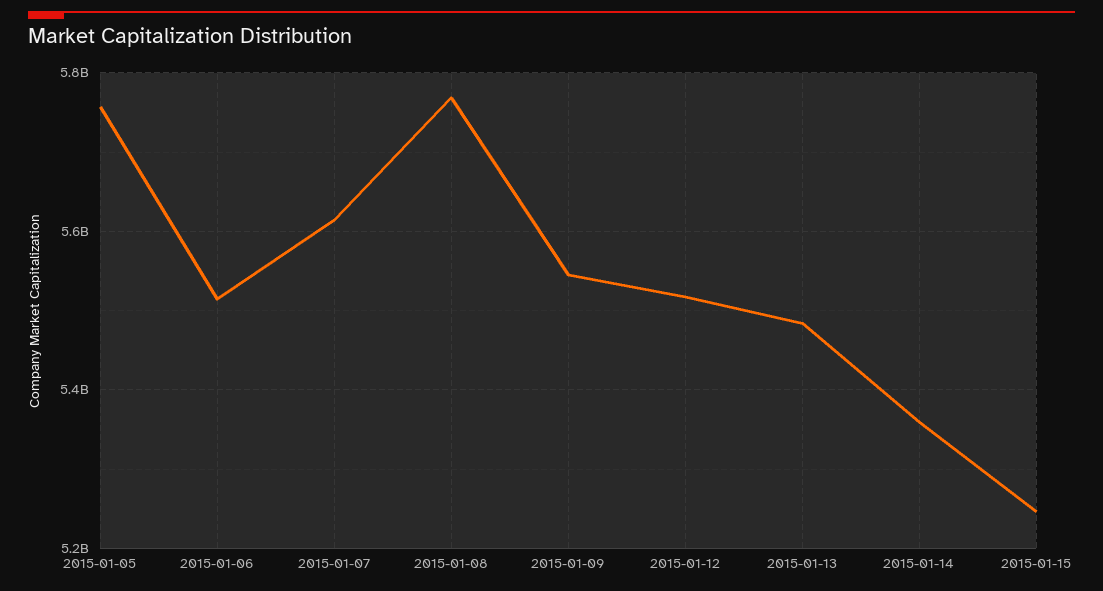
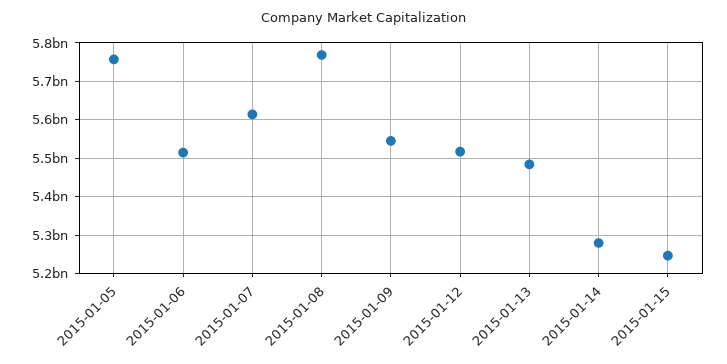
  {
    "2015-01-05": 5760000000,
    "2015-01-06": 5520000000,
    "2015-01-07": 5620000000,
    "2015-01-08": 5760000000,
    "2015-01-09": 5540000000,
    "2015-01-12": 5520000000,
    "2015-01-13": 5480000000,
-   "2015-01-14": 5360000000,
+   "2015-01-14": 5280000000,
    "2015-01-15": 5240000000
  }

